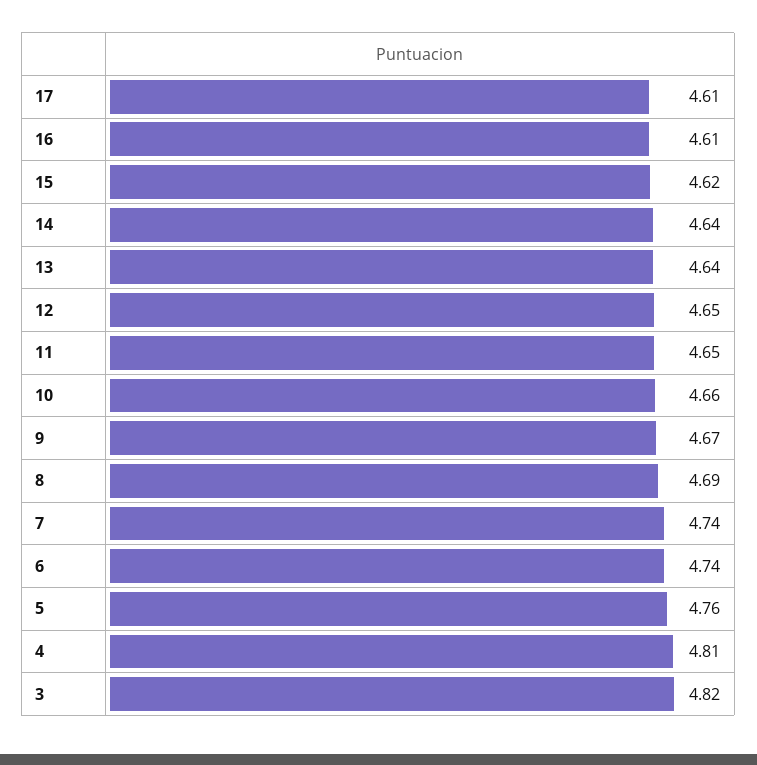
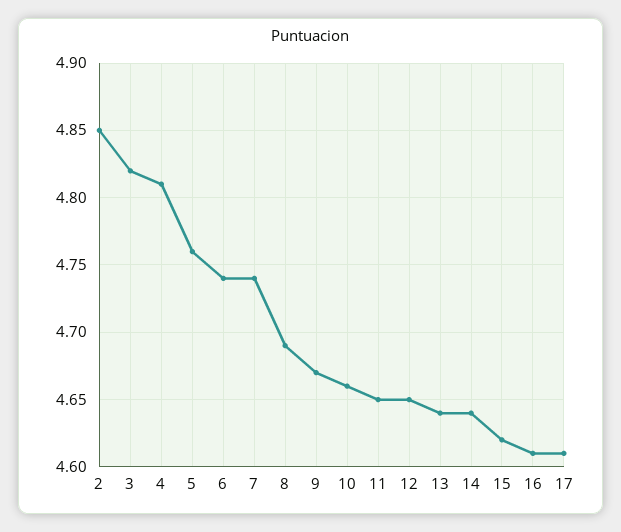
  {
    "17": 4.61,
    "16": 4.61,
    "15": 4.62,
    "14": 4.64,
    "13": 4.64,
    "12": 4.65,
    "11": 4.65,
    "10": 4.66,
    "9": 4.67,
    "8": 4.69,
    "7": 4.74,
    "6": 4.74,
    "5": 4.76,
    "4": 4.81,
-   "3": 4.82
+   "3": 4.82,
+   "2": 4.85
  }

